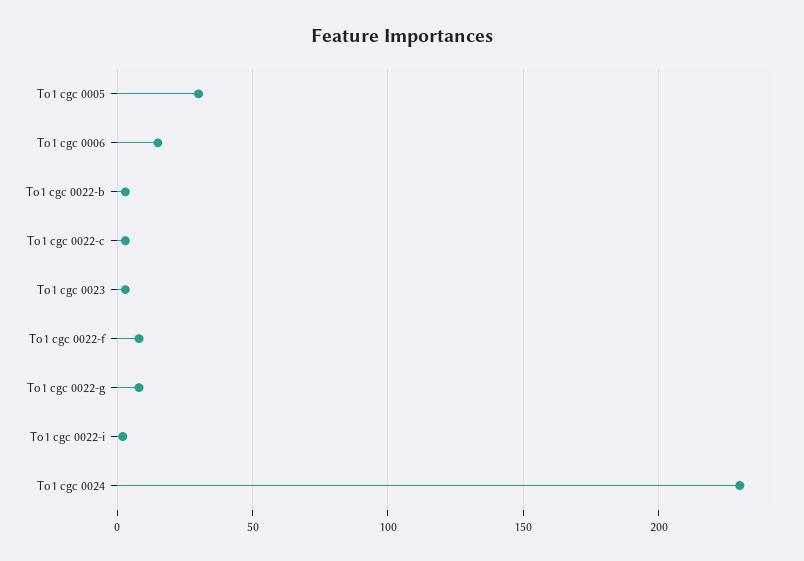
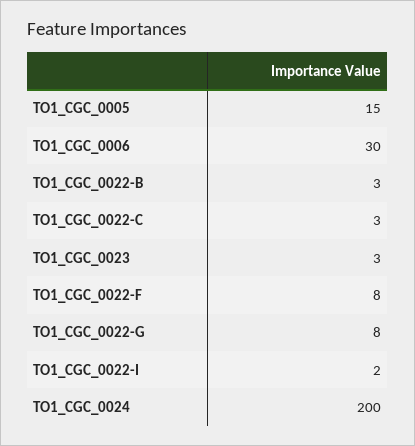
  {
-   "To1 cgc 0005": 30,
+   "To1 cgc 0005": 15,
-   "To1 cgc 0006": 15,
+   "To1 cgc 0006": 30,
    "To1 cgc 0022-b": 3,
    "To1 cgc 0022-c": 3,
    "To1 cgc 0023": 3,
    "To1 cgc 0022-f": 8,
    "To1 cgc 0022-g": 8,
    "To1 cgc 0022-i": 2,
-   "To1 cgc 0024": 230
+   "To1 cgc 0024": 200
  }

